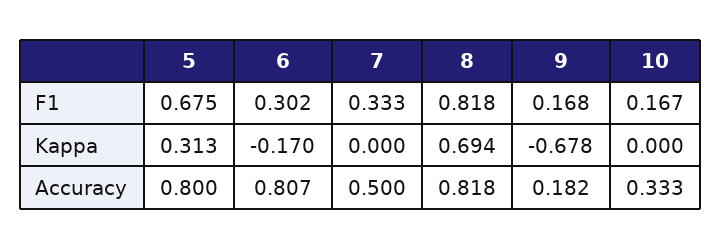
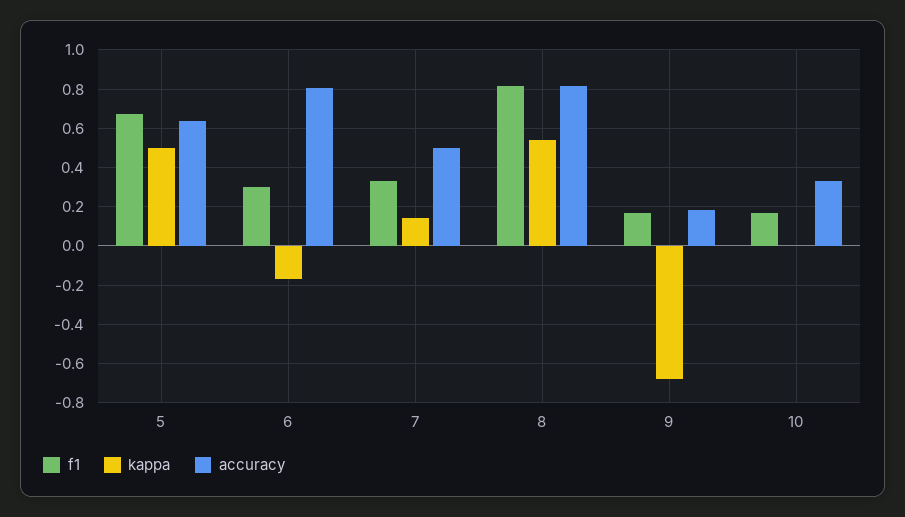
  {
    "F1": {
      "5": 0.675,
      "6": 0.302,
      "7": 0.333,
      "8": 0.818,
      "9": 0.168,
      "10": 0.167
    },
    "Kappa": {
-     "5": 0.313,
+     "5": 0.5,
      "6": -0.17,
-     "7": 0,
+     "7": 0.15,
-     "8": 0.694,
+     "8": 0.55,
      "9": -0.678,
      "10": 0
    },
    "Accuracy": {
-     "5": 0.8,
+     "5": 0.65,
      "6": 0.807,
      "7": 0.5,
      "8": 0.818,
      "9": 0.182,
      "10": 0.333
    }
  }

